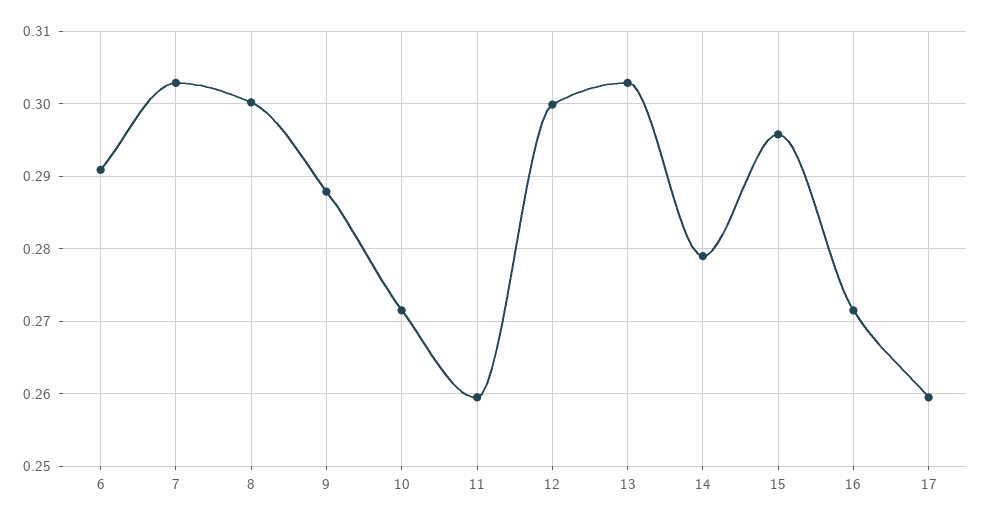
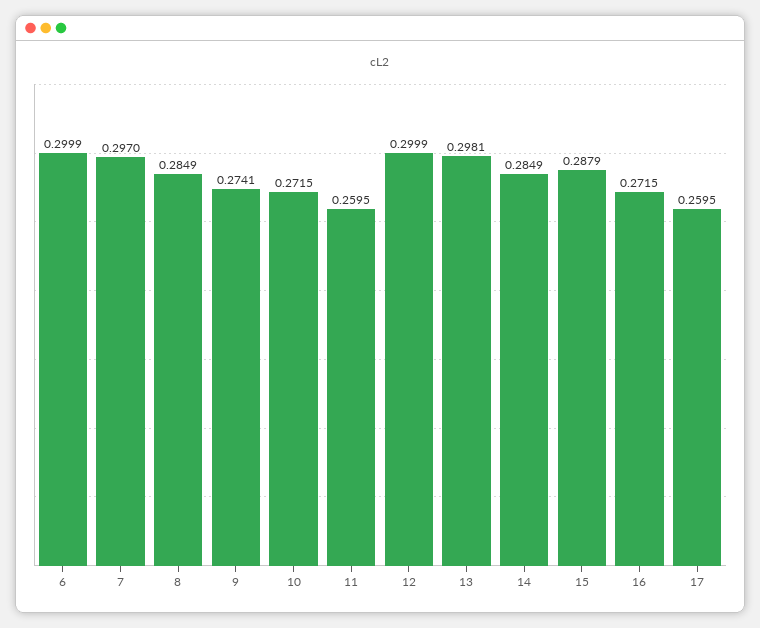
  {
-   "6": 0.291,
+   "6": 0.2999,
-   "7": 0.303,
+   "7": 0.297,
-   "8": 0.3,
+   "8": 0.2849,
-   "9": 0.288,
+   "9": 0.2741,
    "10": 0.2715,
    "11": 0.2595,
    "12": 0.2999,
-   "13": 0.303,
+   "13": 0.2981,
-   "14": 0.279,
+   "14": 0.2849,
-   "15": 0.296,
+   "15": 0.2879,
    "16": 0.2715,
    "17": 0.2595
  }

